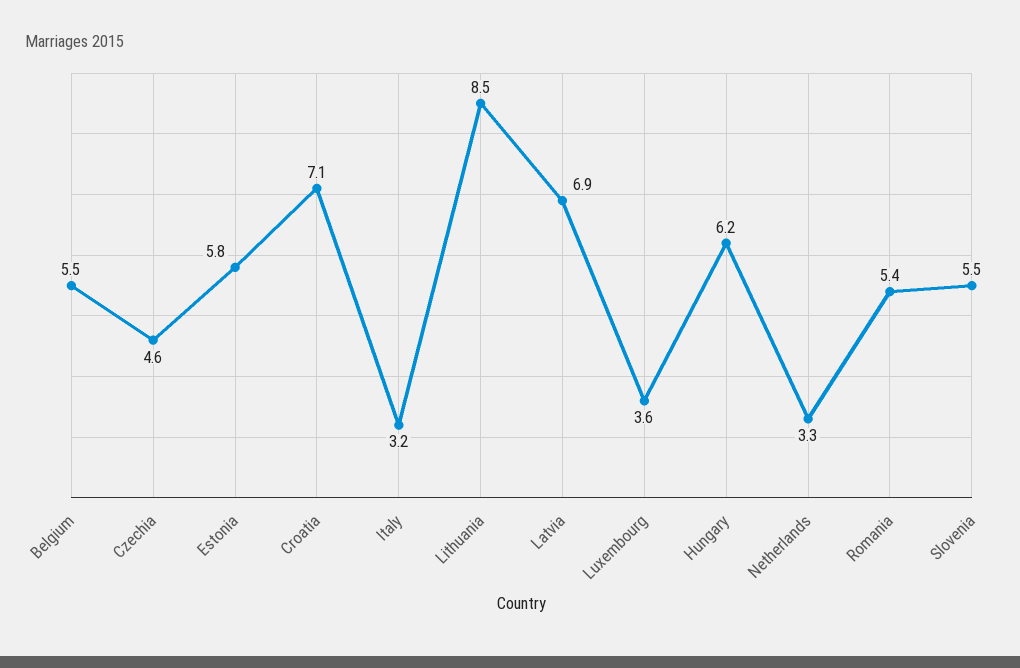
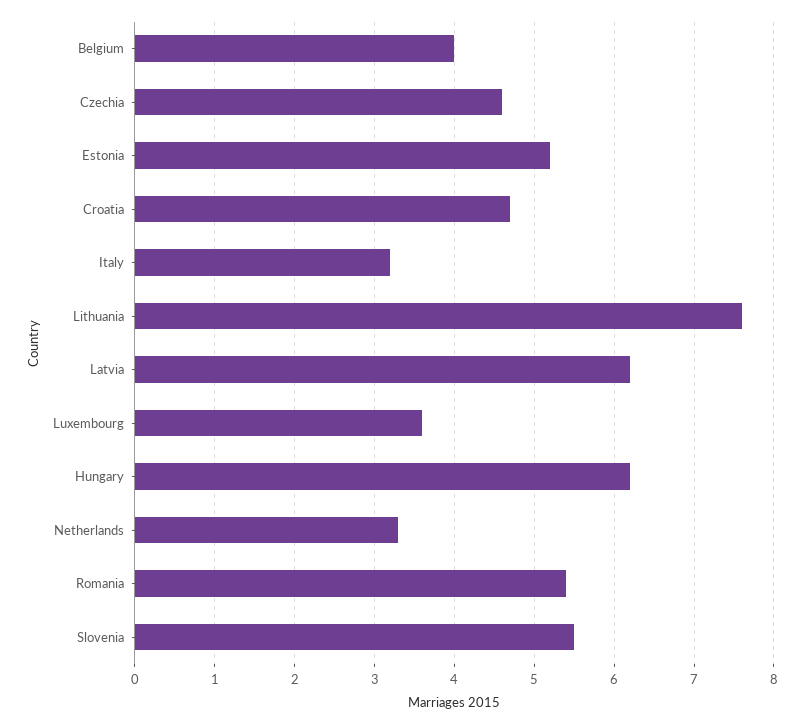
  {
-   "Belgium": 5.5,
+   "Belgium": 4,
    "Czechia": 4.6,
-   "Estonia": 5.8,
+   "Estonia": 5.2,
-   "Croatia": 7.1,
+   "Croatia": 4.7,
    "Italy": 3.2,
-   "Lithuania": 8.5,
+   "Lithuania": 7.6,
-   "Latvia": 6.9,
+   "Latvia": 6.2,
    "Luxembourg": 3.6,
    "Hungary": 6.2,
    "Netherlands": 3.3,
    "Romania": 5.4,
    "Slovenia": 5.5
  }

